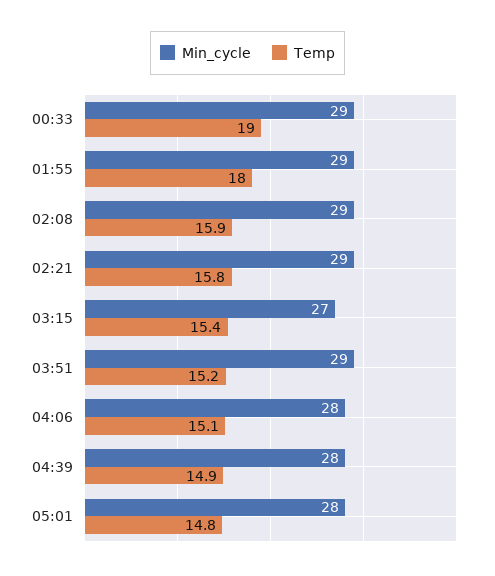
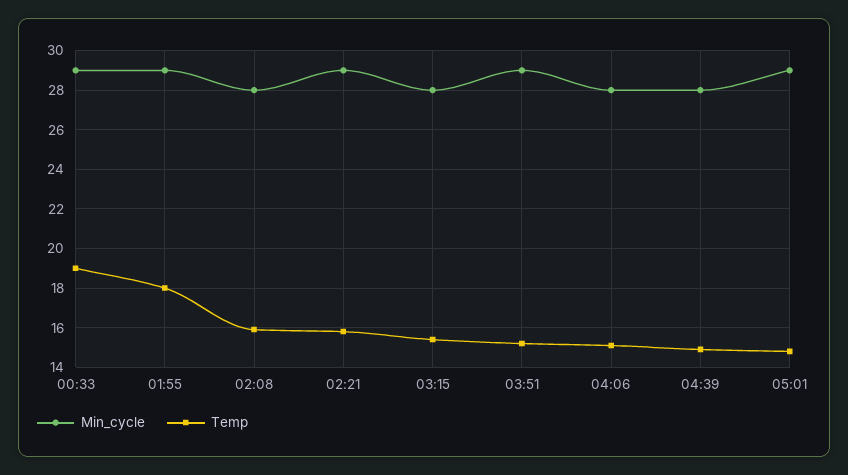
  {
    "Min_cycle": {
      "00:33": 29,
      "01:55": 29,
-     "02:08": 29,
+     "02:08": 28,
      "02:21": 29,
-     "03:15": 27,
+     "03:15": 28,
      "03:51": 29,
      "04:06": 28,
      "04:39": 28,
-     "05:01": 28
+     "05:01": 29
    },
    "Temp": {
      "00:33": 19,
      "01:55": 18,
      "02:08": 15.9,
      "02:21": 15.8,
      "03:15": 15.4,
      "03:51": 15.2,
      "04:06": 15.1,
      "04:39": 14.9,
      "05:01": 14.8
    }
  }

